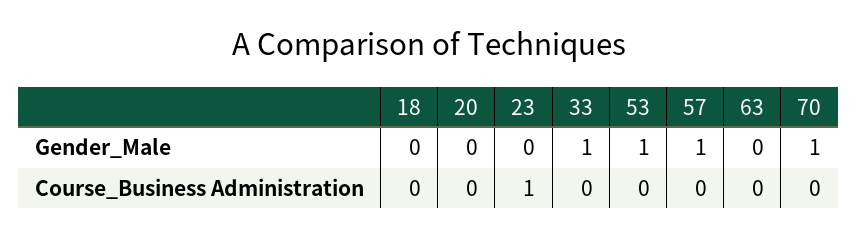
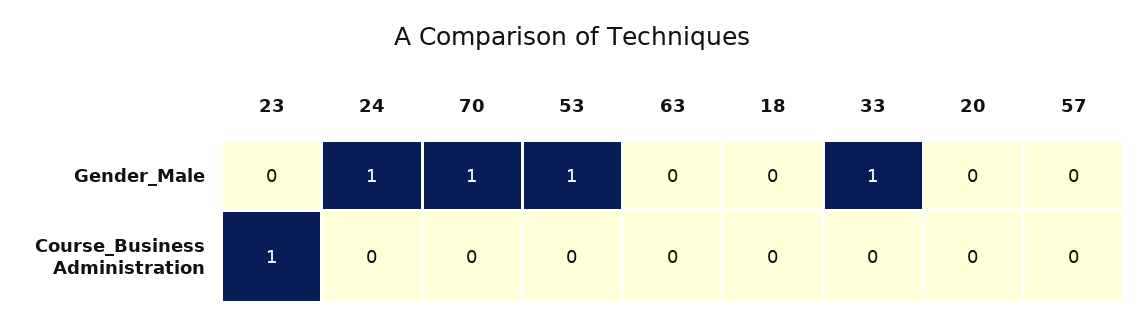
  {
    "18": {
      "Gender_Male": 0,
      "Course_Business Administration": 0
    },
    "20": {
      "Gender_Male": 0,
      "Course_Business Administration": 0
    },
    "23": {
      "Gender_Male": 0,
      "Course_Business Administration": 1
    },
    "33": {
      "Gender_Male": 1,
      "Course_Business Administration": 0
    },
    "53": {
      "Gender_Male": 1,
      "Course_Business Administration": 0
    },
    "57": {
-     "Gender_Male": 1,
+     "Gender_Male": 0,
      "Course_Business Administration": 0
    },
    "63": {
      "Gender_Male": 0,
      "Course_Business Administration": 0
    },
    "70": {
      "Gender_Male": 1,
      "Course_Business Administration": 0
-   }
+   },
+   "24": {
+     "Gender_Male": 1,
+     "Course_Business Administration": 0
+   }
  }

